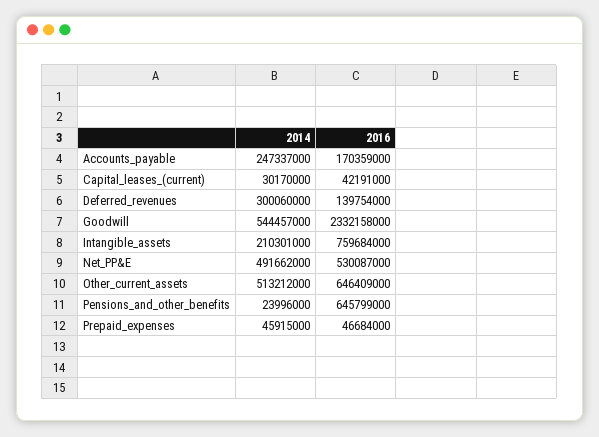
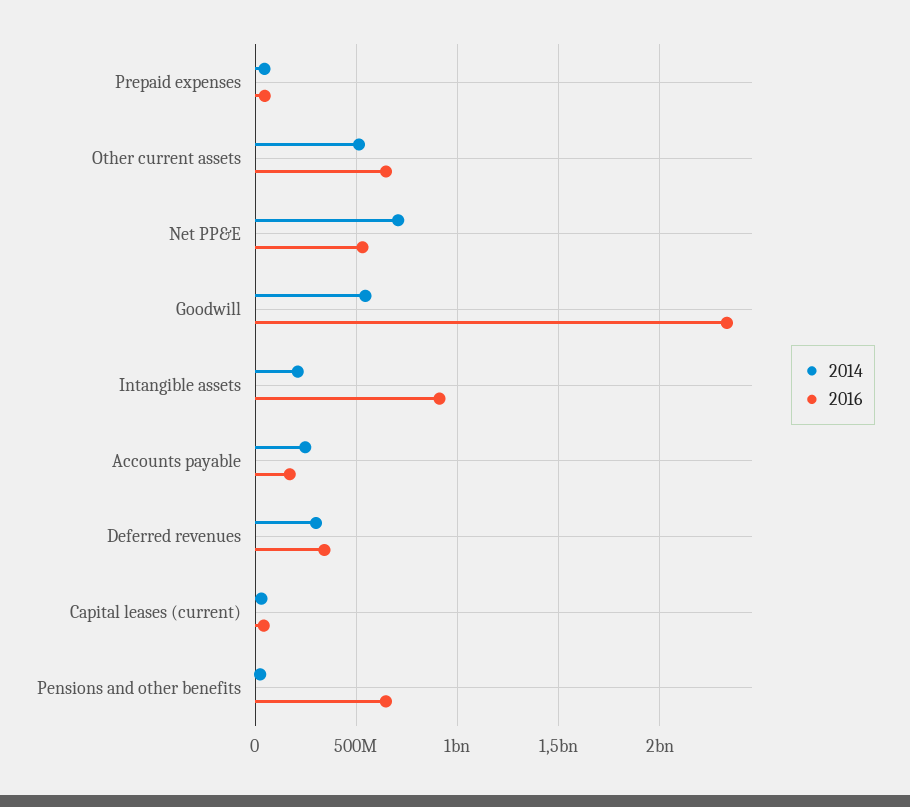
  {
    "2014": {
      "Accounts_payable": 247337000,
      "Capital_leases_(current)": 30170000,
      "Deferred_revenues": 300060000,
      "Goodwill": 544457000,
      "Intangible_assets": 210301000,
-     "Net_PP&E": 491662000,
+     "Net_PP&E": 700000000,
      "Other_current_assets": 513212000,
      "Pensions_and_other_benefits": 23996000,
      "Prepaid_expenses": 45915000
    },
    "2016": {
      "Accounts_payable": 170359000,
      "Capital_leases_(current)": 42191000,
-     "Deferred_revenues": 139754000,
+     "Deferred_revenues": 350000000,
      "Goodwill": 2332158000,
-     "Intangible_assets": 759684000,
+     "Intangible_assets": 900000000,
      "Net_PP&E": 530087000,
      "Other_current_assets": 646409000,
      "Pensions_and_other_benefits": 645799000,
      "Prepaid_expenses": 46684000
    }
  }

